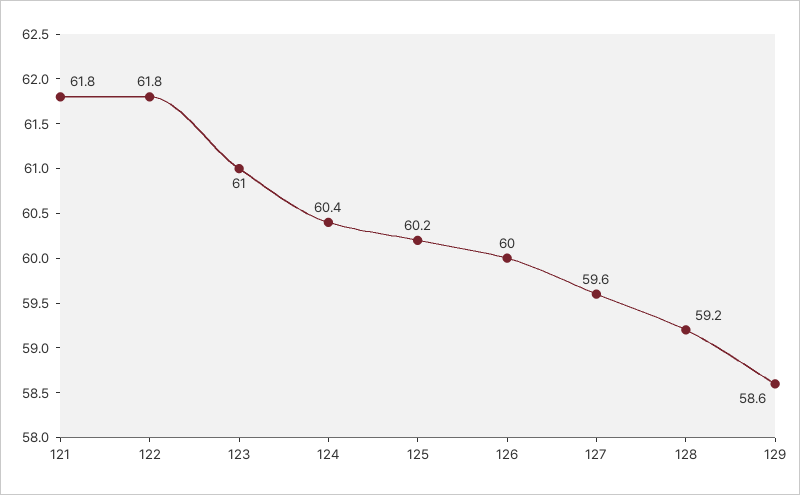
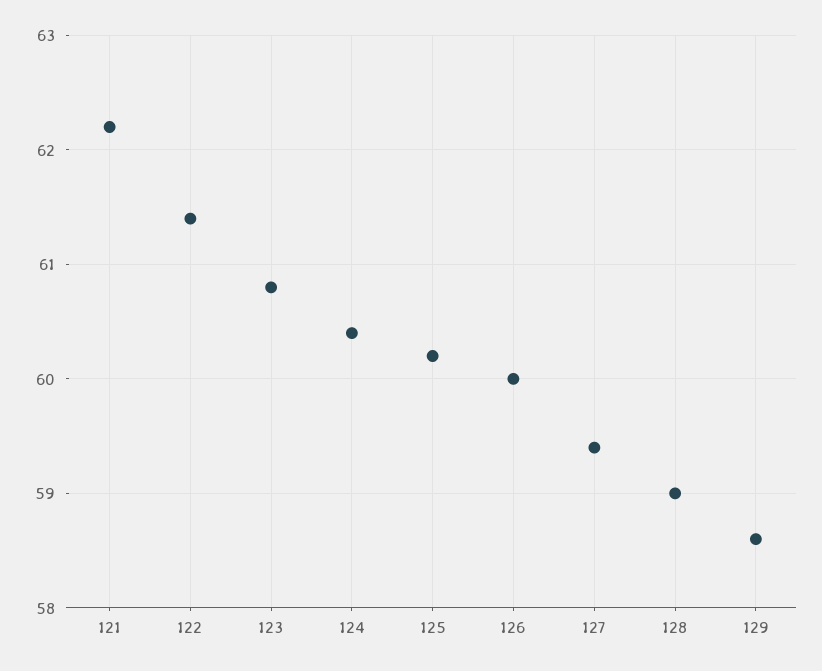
  {
-   "121": 61.8,
+   "121": 62.2,
-   "122": 61.8,
+   "122": 61.4,
-   "123": 61,
+   "123": 60.8,
    "124": 60.4,
    "125": 60.2,
    "126": 60,
-   "127": 59.6,
+   "127": 59.4,
-   "128": 59.2,
+   "128": 59,
    "129": 58.6
  }

